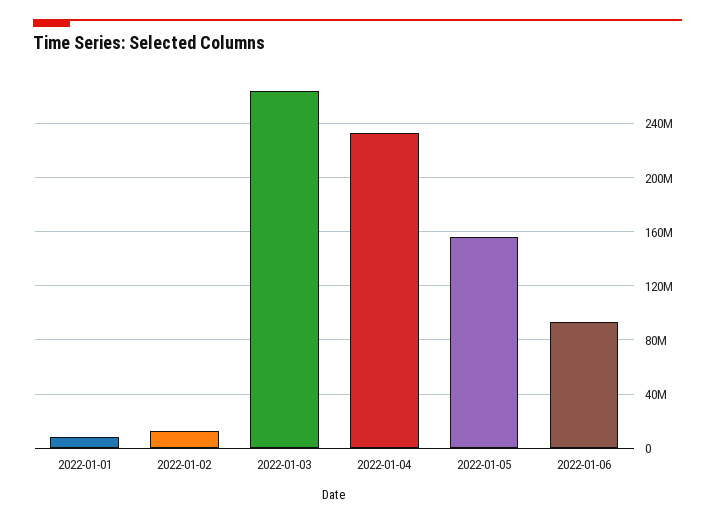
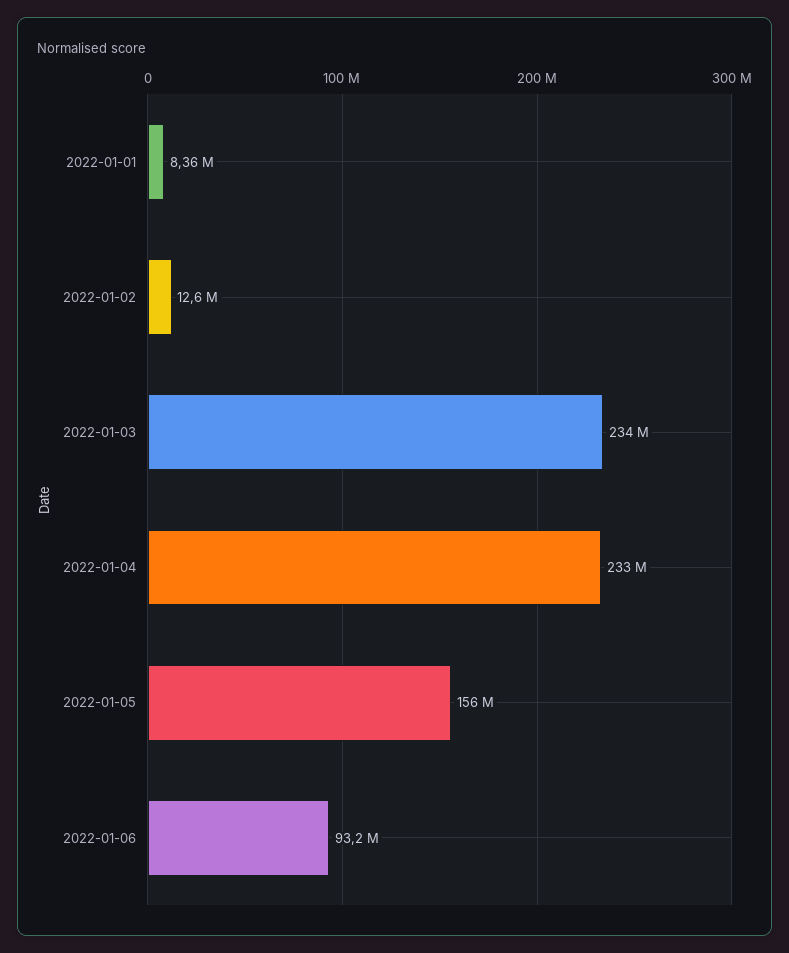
  {
    "2022-01-01": 8360000,
    "2022-01-02": 12600000,
-   "2022-01-03": 265000000,
+   "2022-01-03": 234000000,
    "2022-01-04": 233000000,
    "2022-01-05": 156000000,
    "2022-01-06": 93200000
  }

